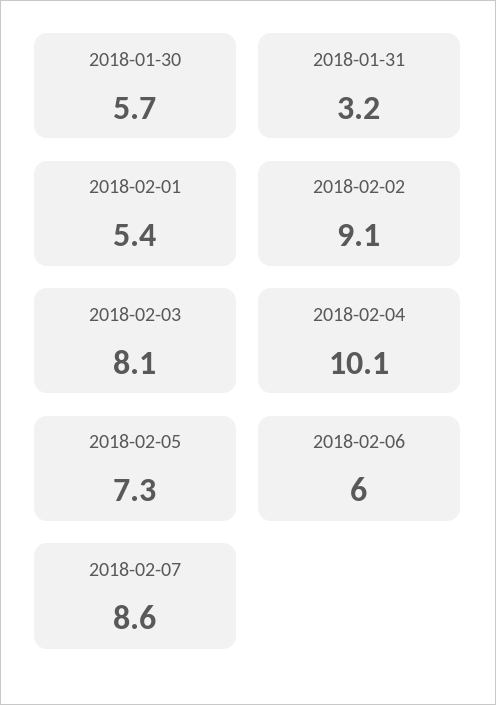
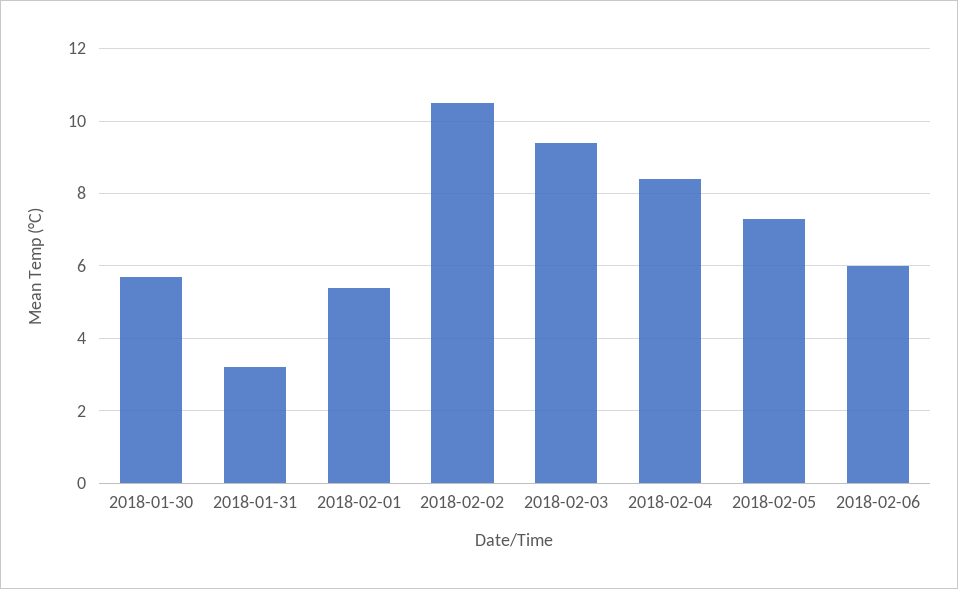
  {
    "2018-01-30": 5.7,
    "2018-01-31": 3.2,
    "2018-02-01": 5.4,
-   "2018-02-02": 9.1,
+   "2018-02-02": 10.5,
-   "2018-02-03": 8.1,
+   "2018-02-03": 9.5,
-   "2018-02-04": 10.1,
+   "2018-02-04": 8.5,
    "2018-02-05": 7.3,
-   "2018-02-06": 6,
+   "2018-02-06": 6
-   "2018-02-07": 8.6
  }

